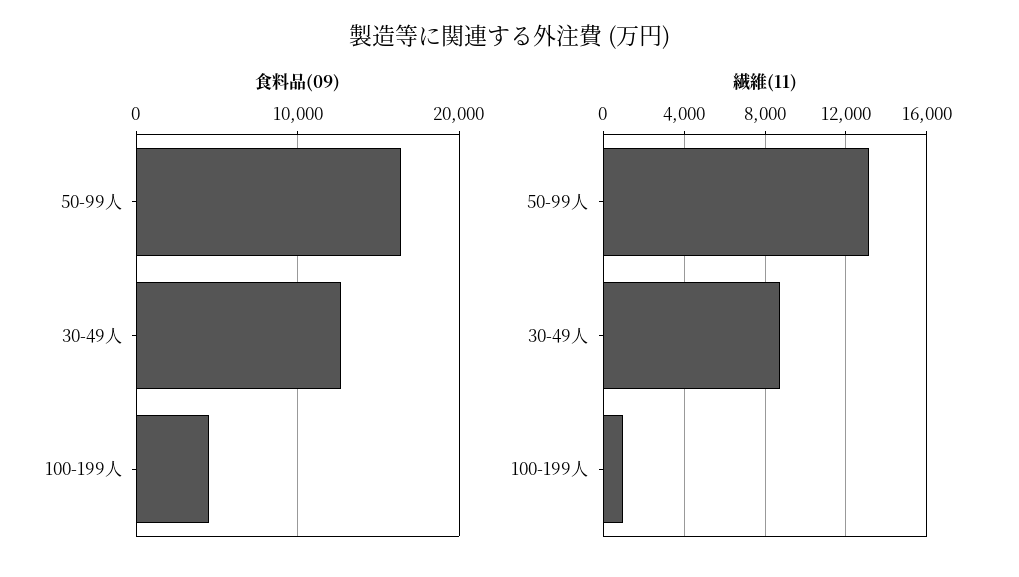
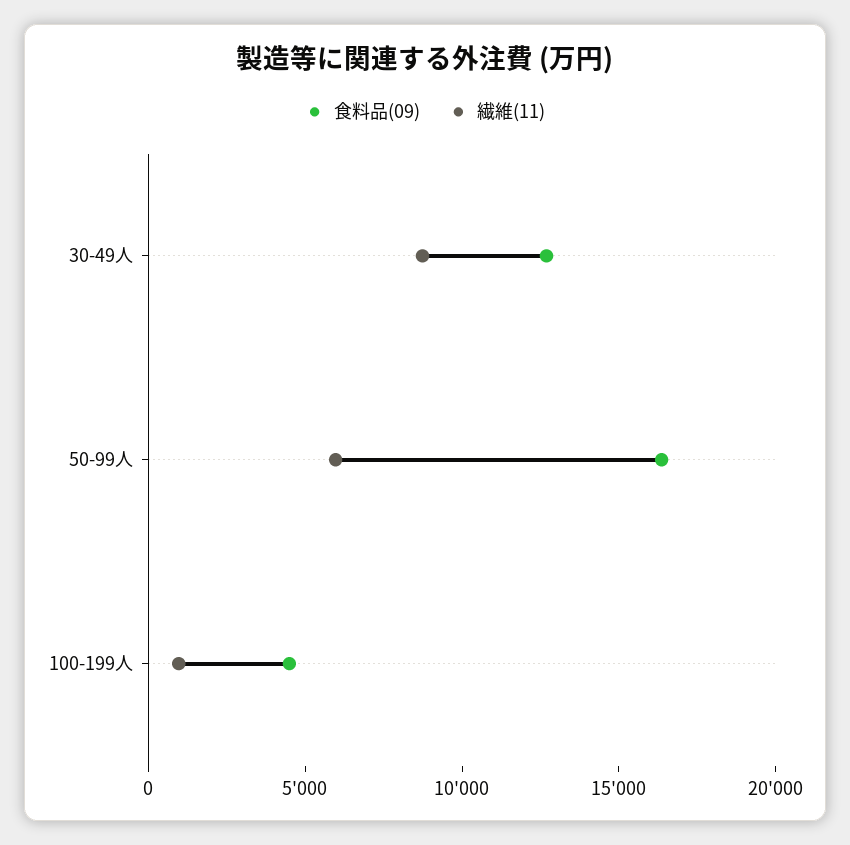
  {
    "食料品(09)": {
      "50-99人": 16000,
      "30-49人": 13000,
      "100-199人": 4000
    },
    "繊維(11)": {
-     "50-99人": 13000,
+     "50-99人": 6000,
      "30-49人": 8500,
      "100-199人": 1000
    }
  }

